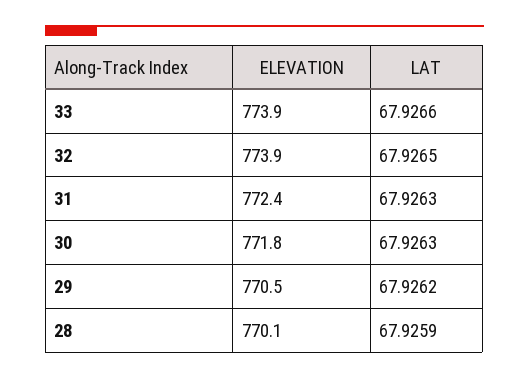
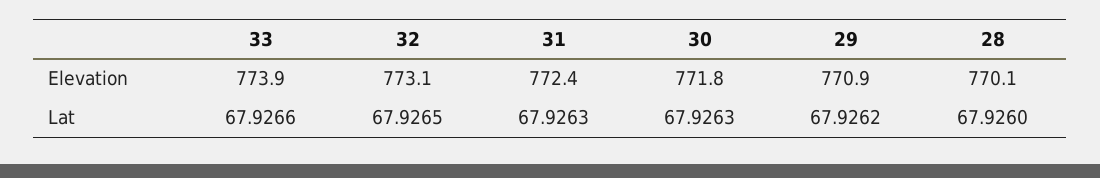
  {
    "ELEVATION": {
      "33": 773.9,
-     "32": 773.9,
+     "32": 773.1,
      "31": 772.4,
      "30": 771.8,
-     "29": 770.5,
+     "29": 770.9,
      "28": 770.1
    },
    "LAT": {
      "33": 67.9266,
      "32": 67.9265,
      "31": 67.9263,
      "30": 67.9263,
      "29": 67.9262,
-     "28": 67.9259
+     "28": 67.926
    }
  }

